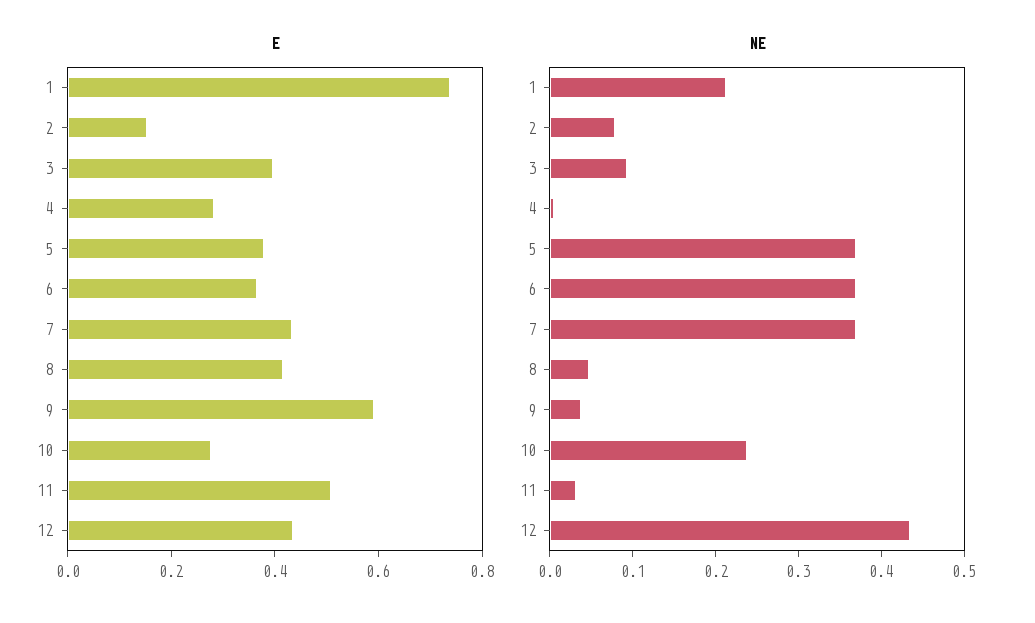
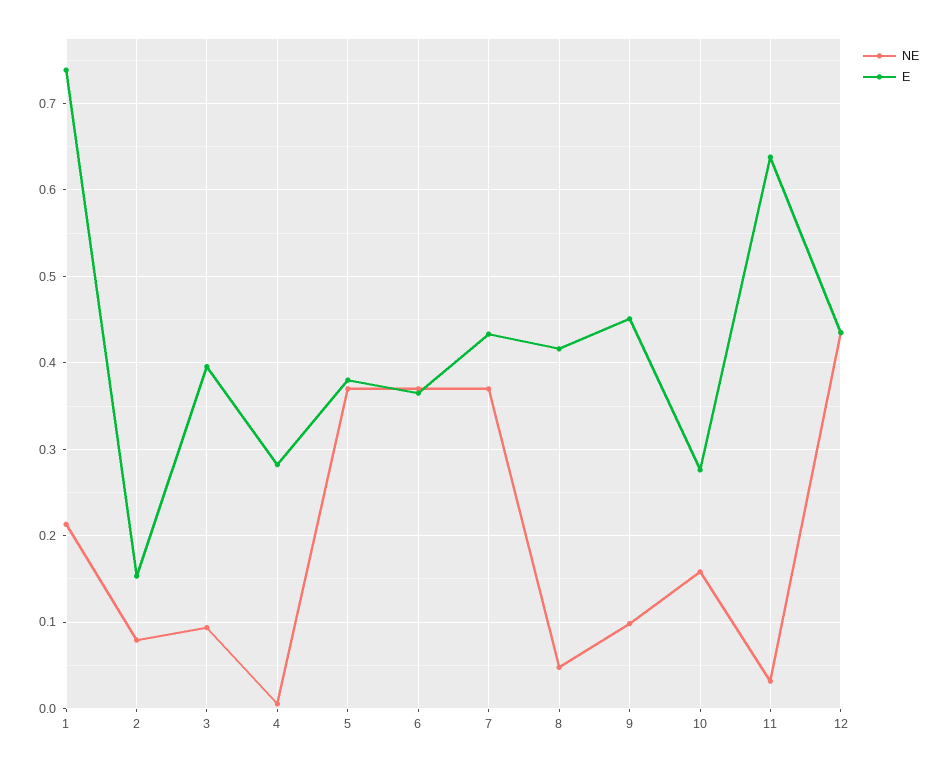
  {
    "E": {
      "1": 0.74,
      "2": 0.15,
      "3": 0.4,
      "4": 0.28,
      "5": 0.38,
      "6": 0.37,
      "7": 0.43,
      "8": 0.42,
-     "9": 0.6,
+     "9": 0.45,
      "10": 0.28,
-     "11": 0.5,
+     "11": 0.64,
      "12": 0.44
    },
    "NE": {
      "1": 0.21,
      "2": 0.08,
      "3": 0.09,
      "4": 0.01,
      "5": 0.37,
      "6": 0.37,
      "7": 0.37,
      "8": 0.05,
-     "9": 0.04,
+     "9": 0.1,
-     "10": 0.24,
+     "10": 0.16,
      "11": 0.03,
      "12": 0.44
    }
  }

